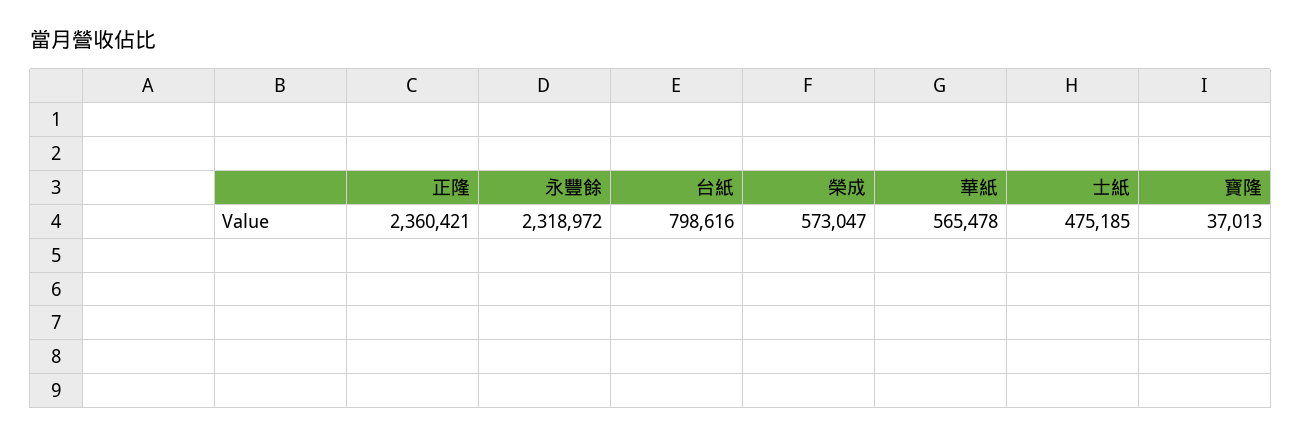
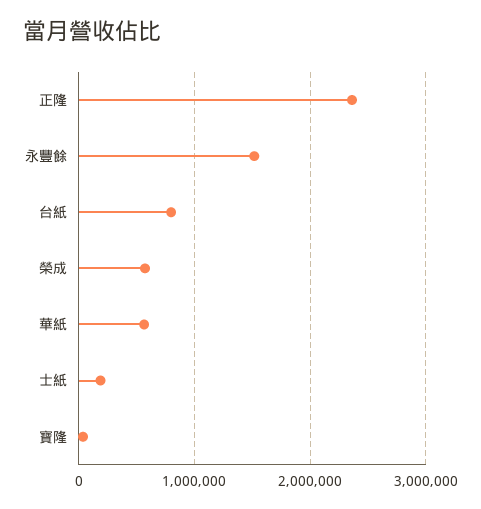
  {
    "正隆": 2360421,
-   "永豐餘": 2318972,
+   "永豐餘": 1500000,
    "台紙": 798616,
    "榮成": 573047,
    "華紙": 565478,
-   "士紙": 475185,
+   "士紙": 200000,
    "寶隆": 37013
  }

